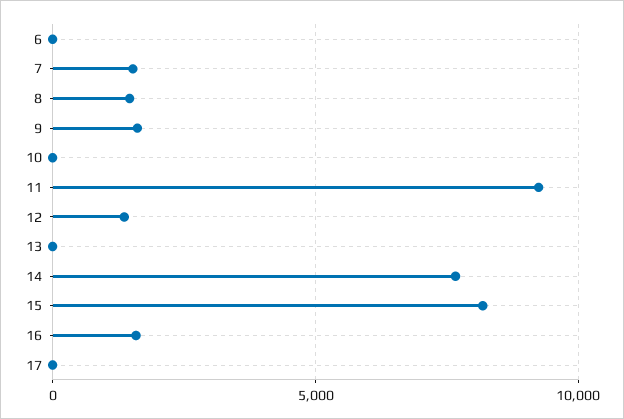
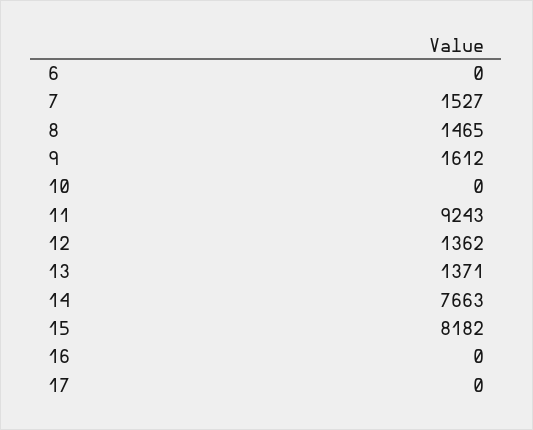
  {
    "6": 0,
    "7": 1527,
    "8": 1465,
    "9": 1612,
    "10": 0,
    "11": 9243,
    "12": 1362,
-   "13": 0,
+   "13": 1371,
    "14": 7663,
    "15": 8182,
-   "16": 1500,
+   "16": 0,
    "17": 0
  }

